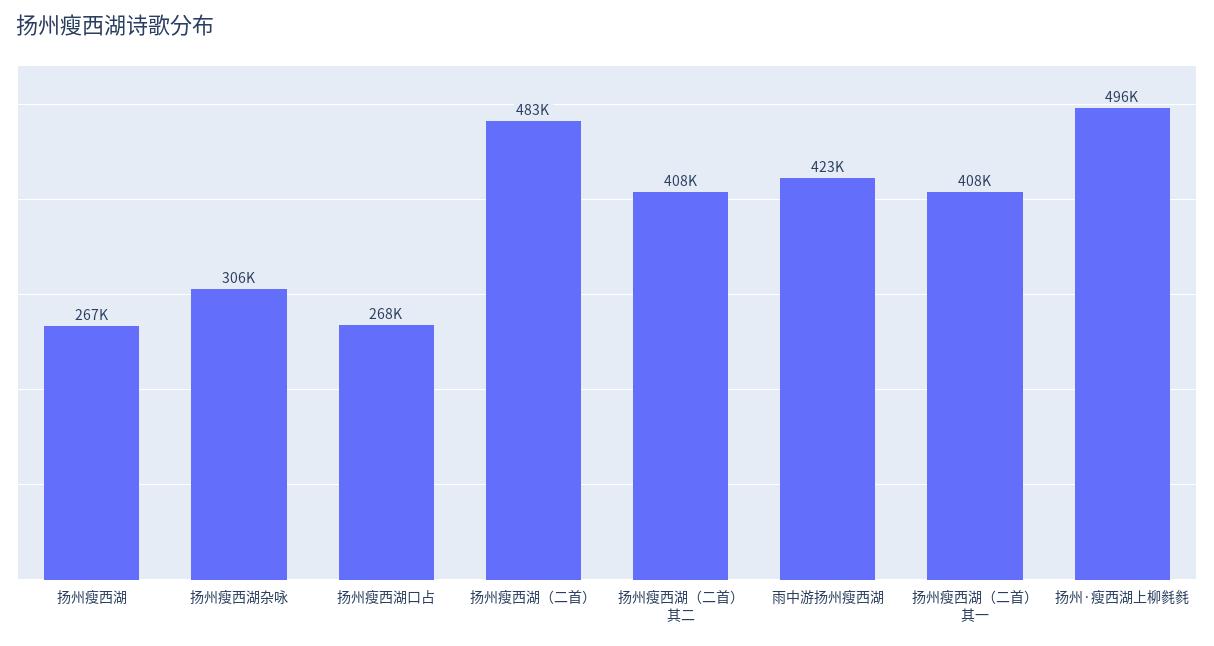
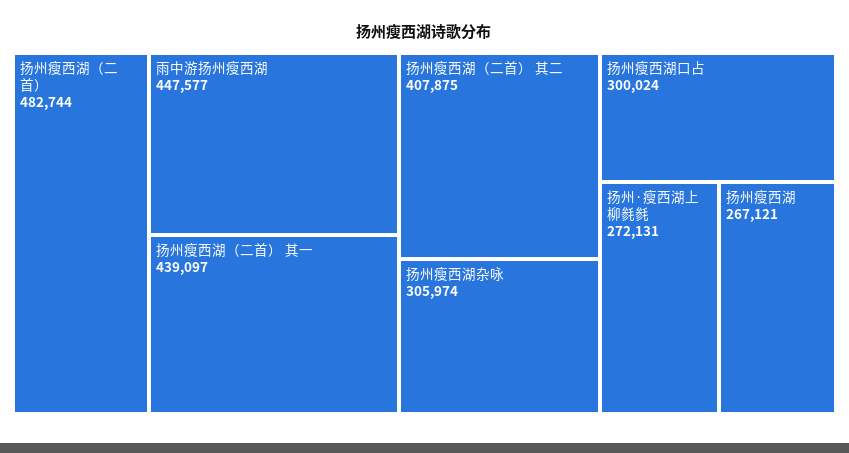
  {
    "扬州瘦西湖": 267121,
    "扬州瘦西湖杂咏": 305974,
-   "扬州瘦西湖口占": 268000,
+   "扬州瘦西湖口占": 300024,
    "扬州瘦西湖（二首）": 482744,
    "扬州瘦西湖（二首） 其二": 407875,
-   "雨中游扬州瘦西湖": 423000,
+   "雨中游扬州瘦西湖": 447577,
-   "扬州瘦西湖（二首） 其一": 408000,
+   "扬州瘦西湖（二首） 其一": 439097,
-   "扬州·瘦西湖上柳毵毵": 496000
+   "扬州·瘦西湖上柳毵毵": 272131
  }

